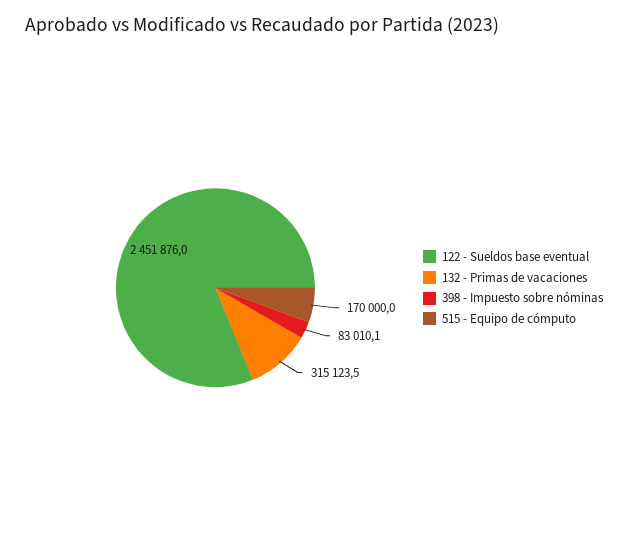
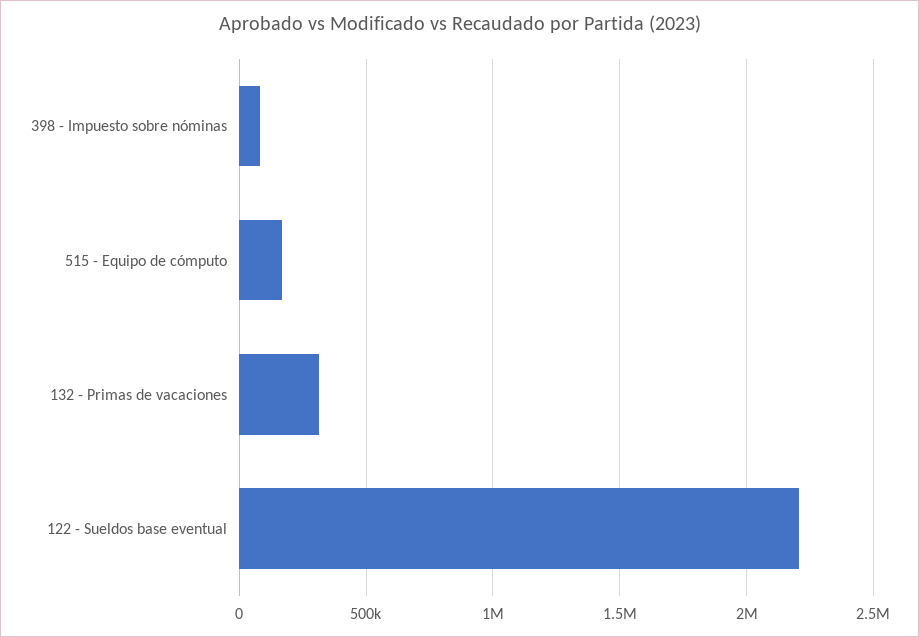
  {
-   "122 - Sueldos base eventual": 2451876,
+   "122 - Sueldos base eventual": 2200000,
    "132 - Primas de vacaciones": 315123.5,
    "398 - Impuesto sobre nóminas": 83010.1,
    "515 - Equipo de cómputo": 170000
  }

